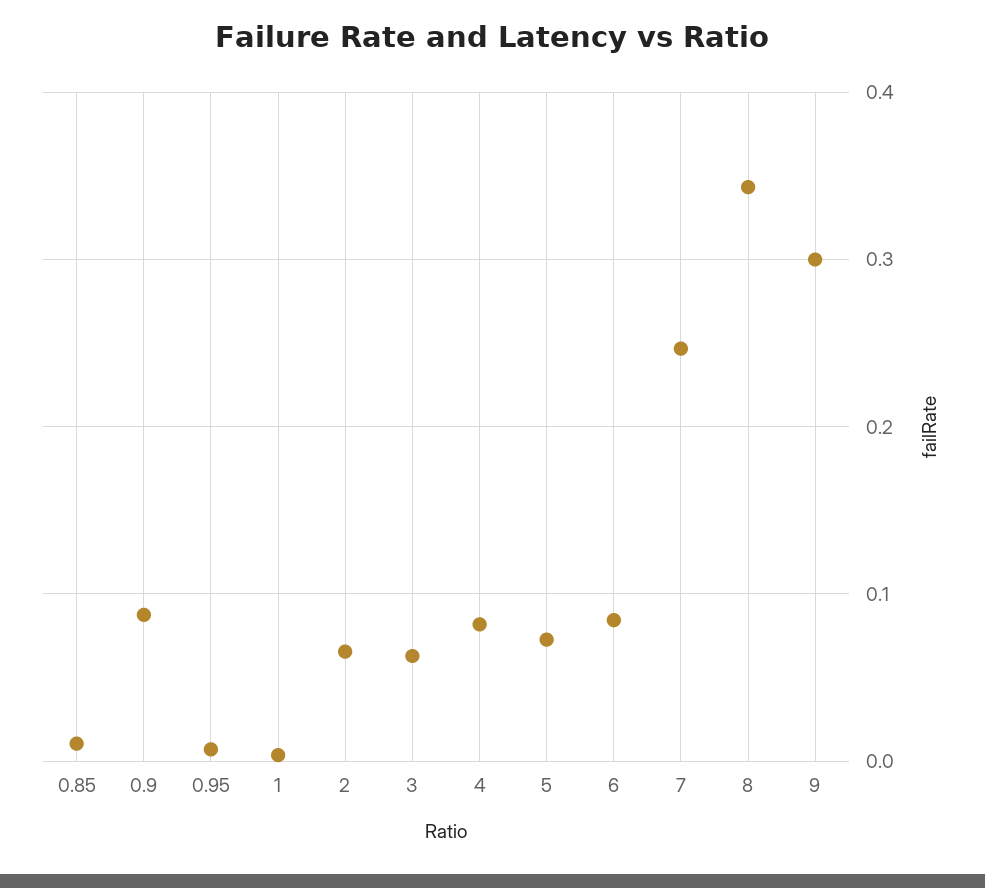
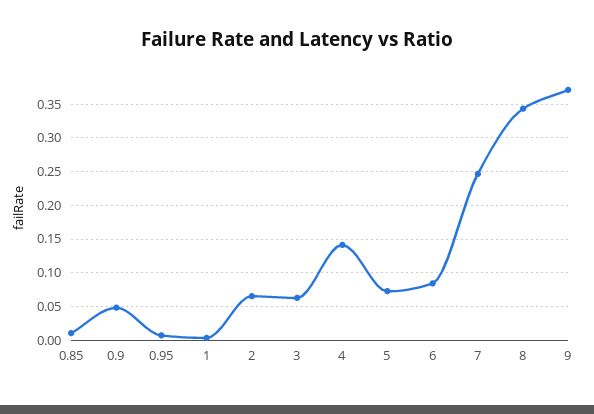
  {
    "0.85": 0.01,
-   "0.9": 0.09,
+   "0.9": 0.05,
    "0.95": 0.01,
    "1": 0,
    "2": 0.07,
    "3": 0.06,
-   "4": 0.08,
+   "4": 0.14,
    "5": 0.07,
    "6": 0.08,
    "7": 0.25,
    "8": 0.34,
-   "9": 0.3
+   "9": 0.37
  }

